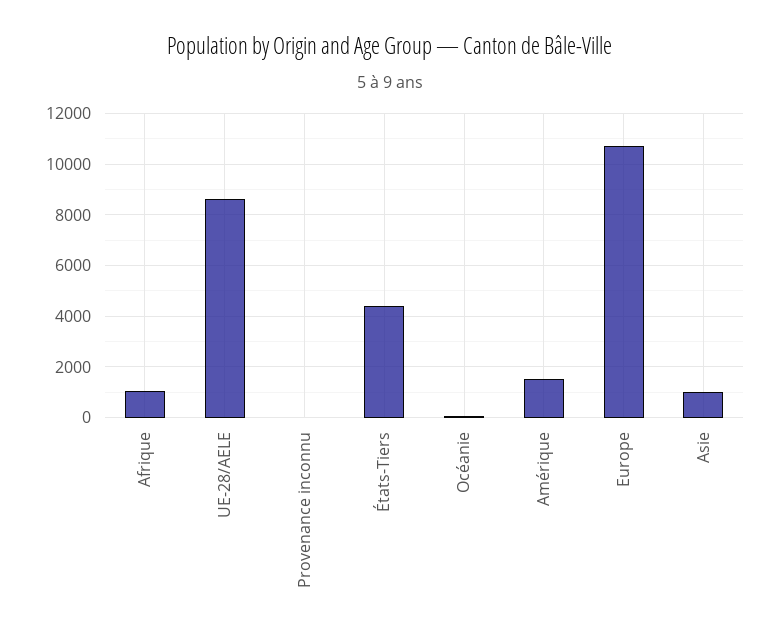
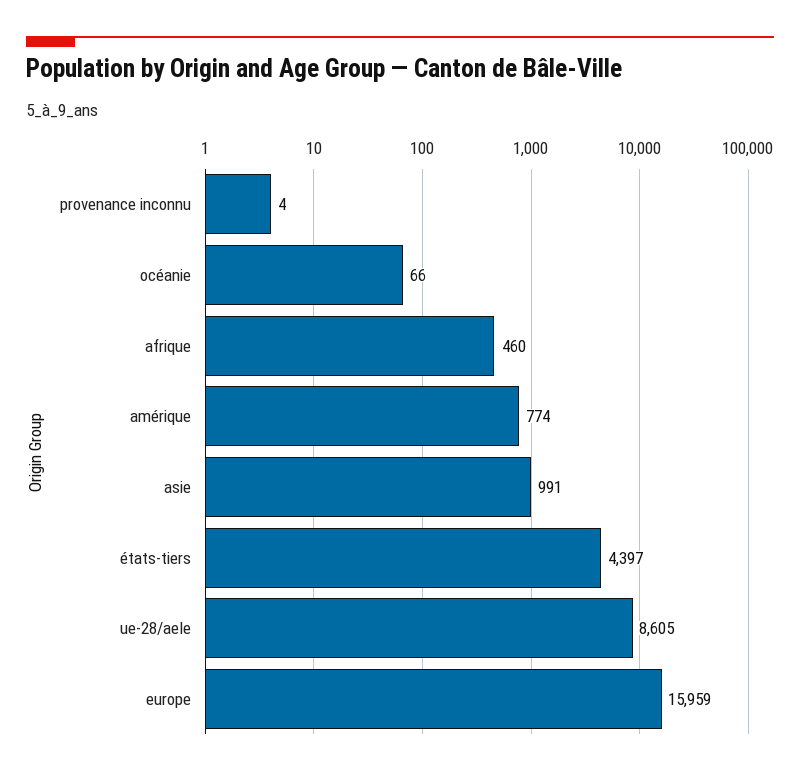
  {
-   "Afrique": 1000,
+   "Afrique": 460,
    "UE-28/AELE": 8605,
    "Provenance inconnu": 4,
    "États-Tiers": 4397,
    "Océanie": 66,
-   "Amérique": 1500,
+   "Amérique": 774,
-   "Europe": 10750,
+   "Europe": 15959,
    "Asie": 991
  }

